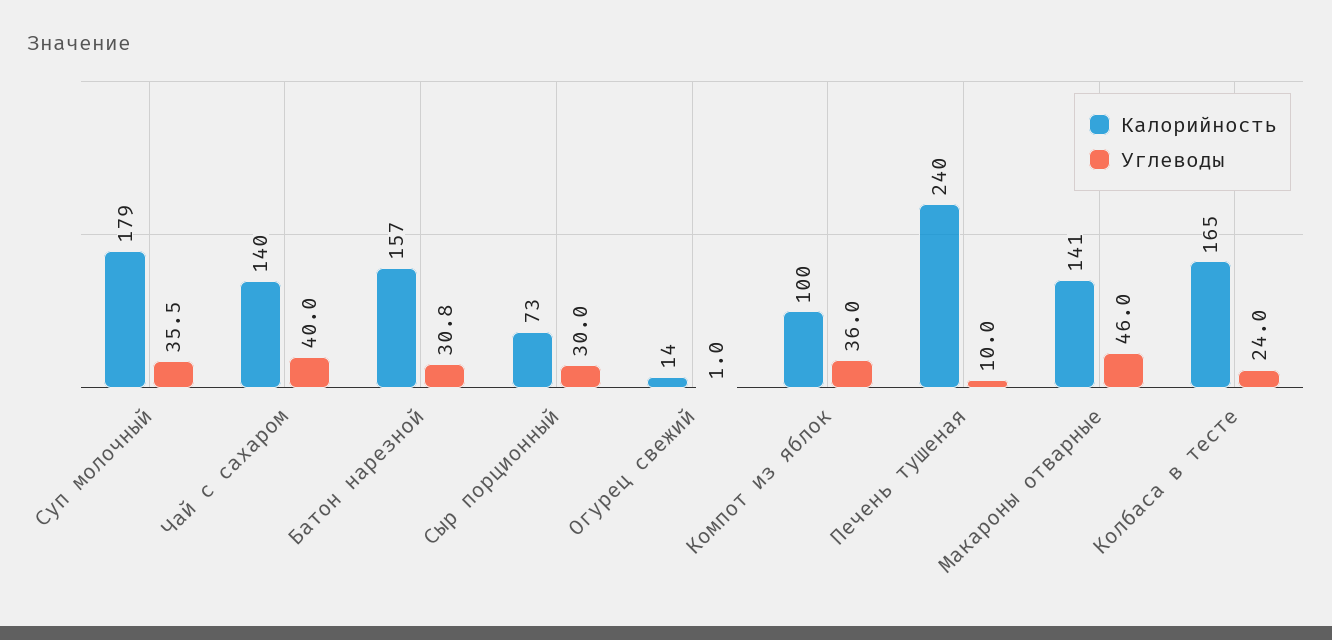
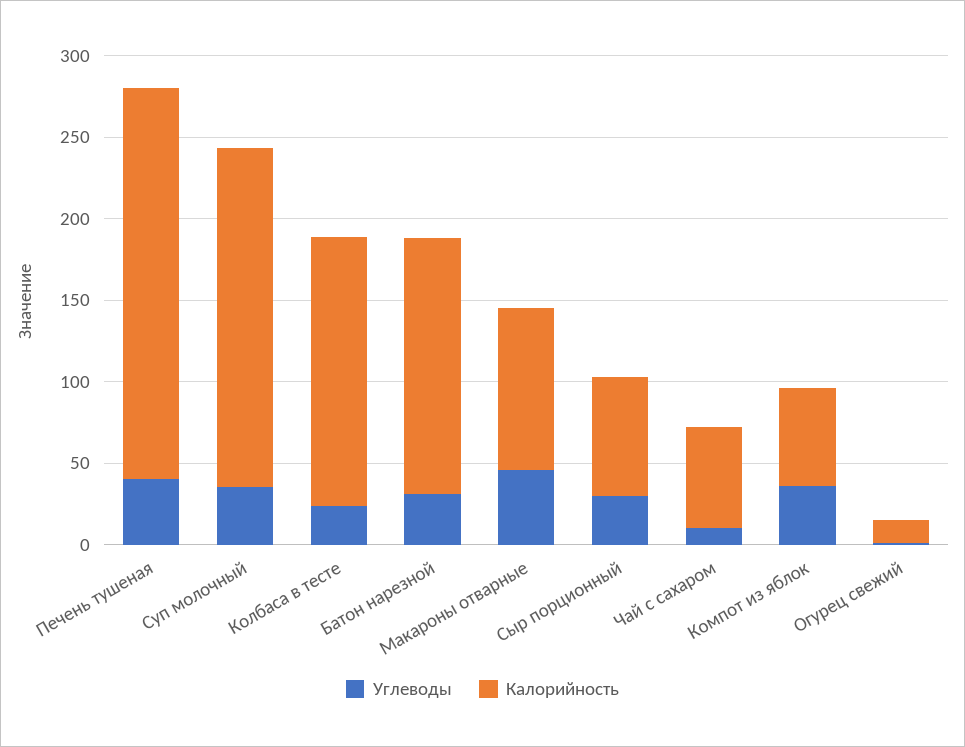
  {
    "Калорийность": {
-     "Суп молочный": 179,
+     "Суп молочный": 210,
-     "Чай с сахаром": 140,
+     "Чай с сахаром": 60,
      "Батон нарезной": 157,
      "Сыр порционный": 73,
      "Огурец свежий": 14,
-     "Компот из яблок": 100,
+     "Компот из яблок": 60,
      "Печень тушеная": 240,
-     "Макароны отварные": 141,
+     "Макароны отварные": 100,
      "Колбаса в тесте": 165
    },
    "Углеводы": {
      "Суп молочный": 35.5,
-     "Чай с сахаром": 40,
+     "Чай с сахаром": 10,
      "Батон нарезной": 30.8,
      "Сыр порционный": 30,
      "Огурец свежий": 1,
      "Компот из яблок": 36,
-     "Печень тушеная": 10,
+     "Печень тушеная": 40,
      "Макароны отварные": 46,
      "Колбаса в тесте": 24
    }
  }

